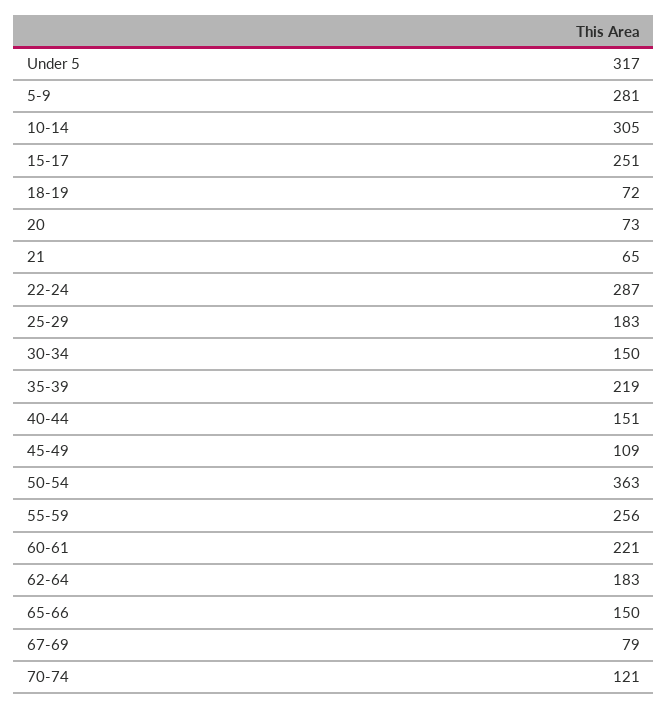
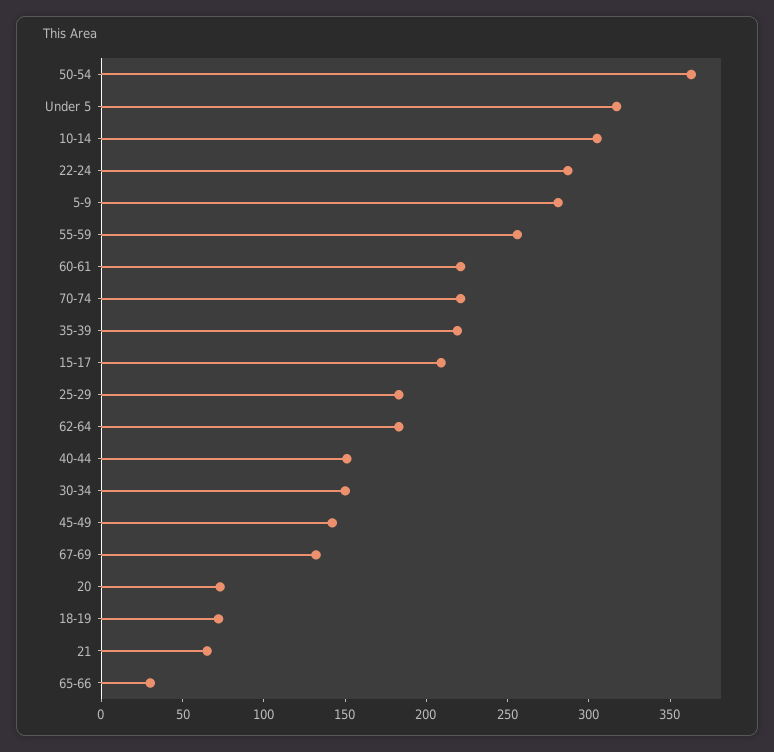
  {
    "Under 5": 317,
    "5-9": 281,
    "10-14": 305,
-   "15-17": 251,
+   "15-17": 210,
    "18-19": 72,
    "20": 73,
    "21": 65,
    "22-24": 287,
    "25-29": 183,
    "30-34": 150,
    "35-39": 219,
    "40-44": 151,
-   "45-49": 109,
+   "45-49": 140,
    "50-54": 363,
    "55-59": 256,
    "60-61": 221,
    "62-64": 183,
-   "65-66": 150,
+   "65-66": 30,
-   "67-69": 79,
+   "67-69": 130,
-   "70-74": 121
+   "70-74": 220
  }

